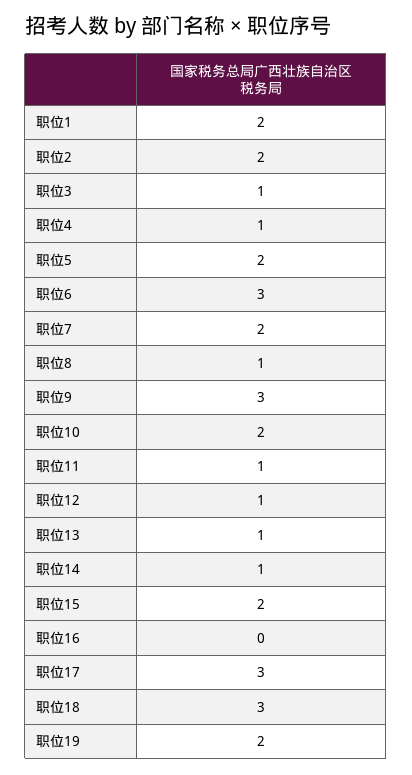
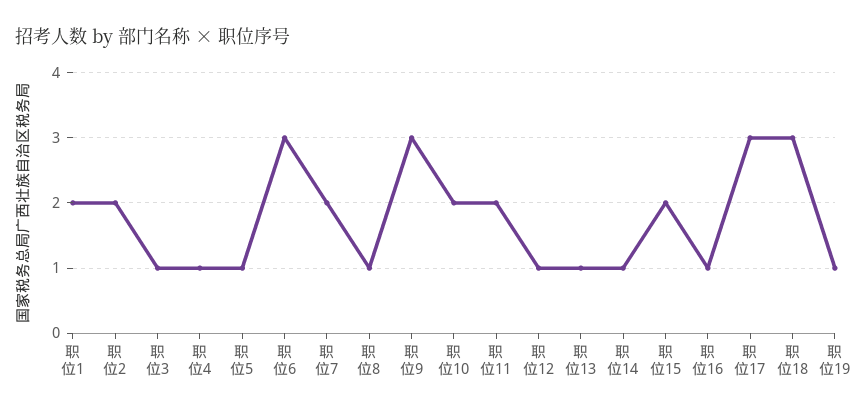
  {
    "职位1": 2,
    "职位2": 2,
    "职位3": 1,
    "职位4": 1,
-   "职位5": 2,
+   "职位5": 1,
    "职位6": 3,
    "职位7": 2,
    "职位8": 1,
    "职位9": 3,
    "职位10": 2,
-   "职位11": 1,
+   "职位11": 2,
    "职位12": 1,
    "职位13": 1,
    "职位14": 1,
    "职位15": 2,
-   "职位16": 0,
+   "职位16": 1,
    "职位17": 3,
    "职位18": 3,
-   "职位19": 2
+   "职位19": 1
  }

